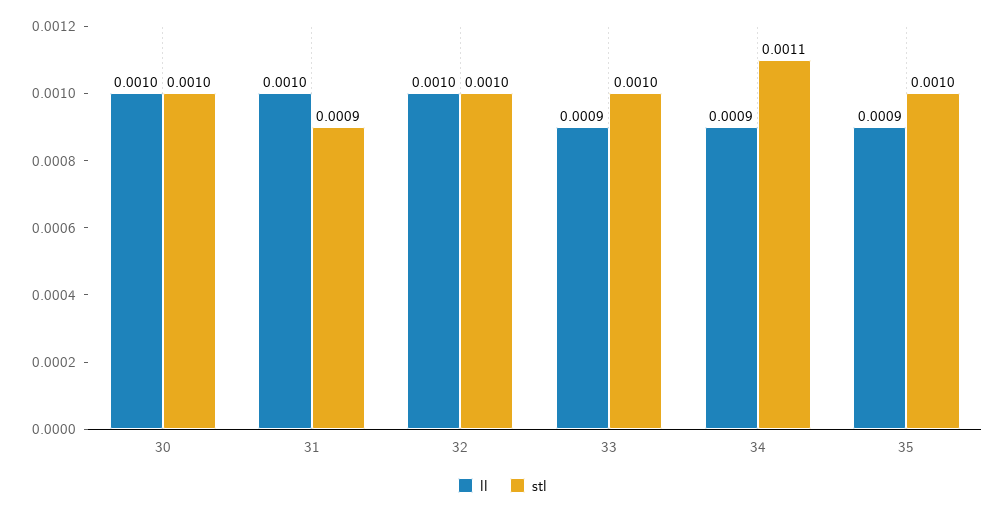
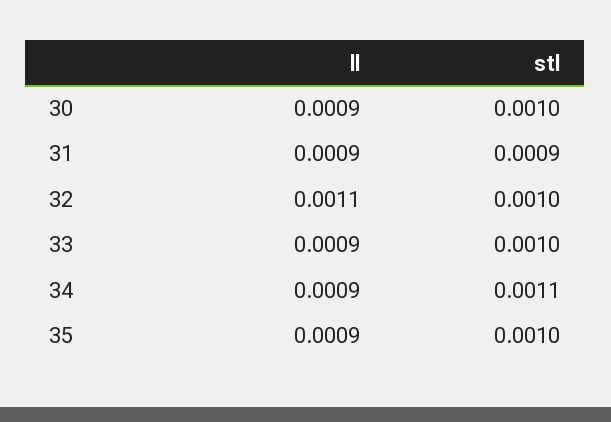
  {
    "ll": {
-     "30": 0.001,
+     "30": 0.0009,
-     "31": 0.001,
+     "31": 0.0009,
-     "32": 0.001,
+     "32": 0.0011,
      "33": 0.0009,
      "34": 0.0009,
      "35": 0.0009
    },
    "stl": {
      "30": 0.001,
      "31": 0.0009,
      "32": 0.001,
      "33": 0.001,
      "34": 0.0011,
      "35": 0.001
    }
  }

